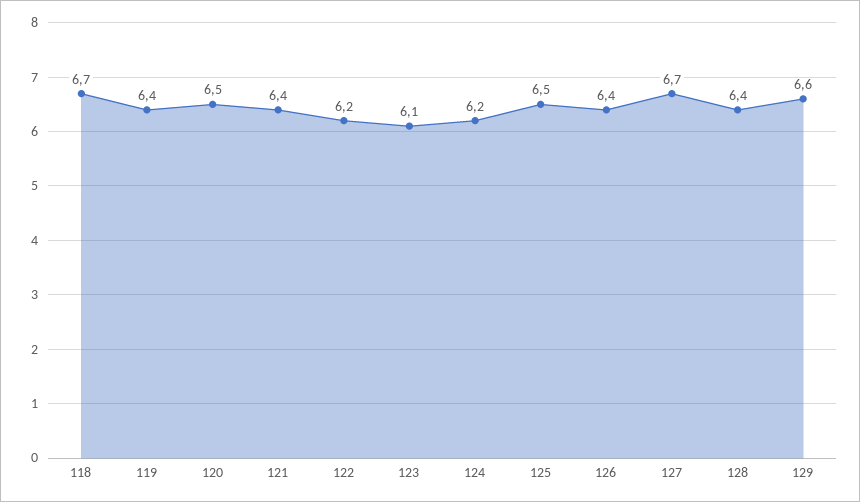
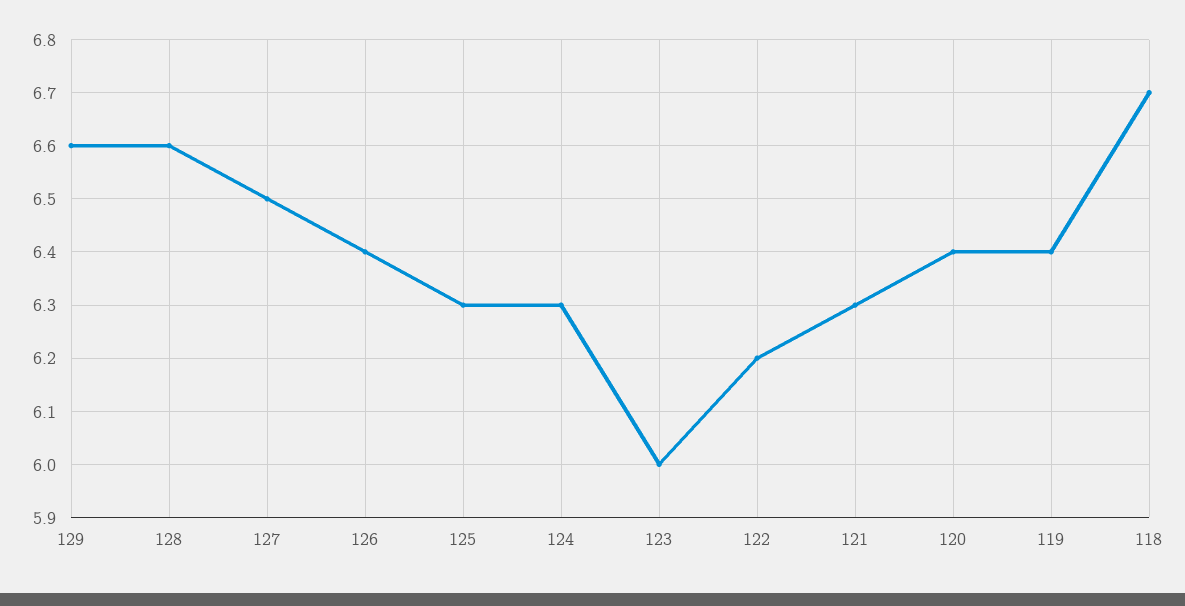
  {
    "118": 6.7,
    "119": 6.4,
-   "120": 6.5,
+   "120": 6.4,
-   "121": 6.4,
+   "121": 6.3,
    "122": 6.2,
-   "123": 6.1,
+   "123": 6,
-   "124": 6.2,
+   "124": 6.3,
-   "125": 6.5,
+   "125": 6.3,
    "126": 6.4,
-   "127": 6.7,
+   "127": 6.5,
-   "128": 6.4,
+   "128": 6.6,
    "129": 6.6
  }

